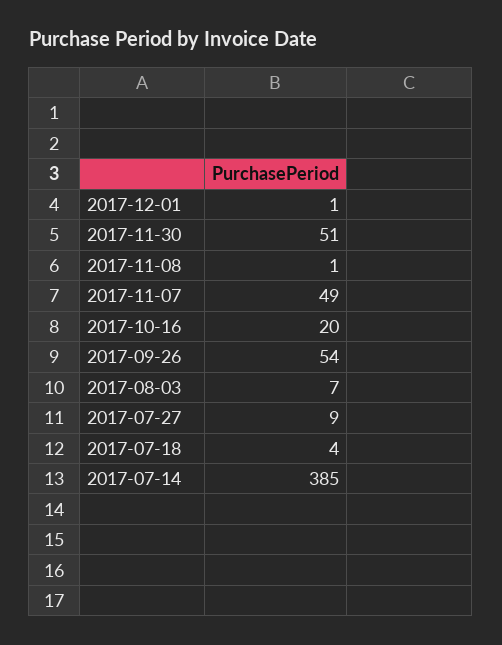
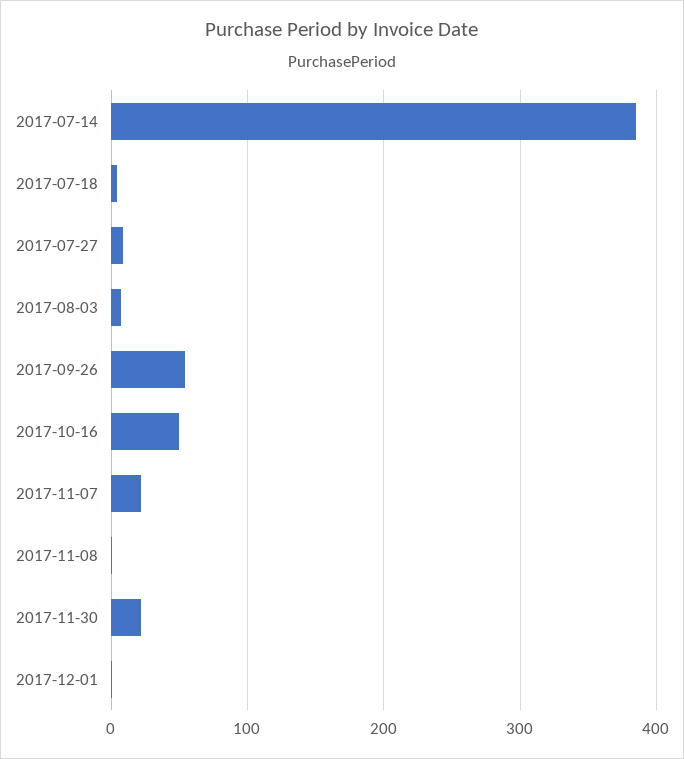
  {
    "2017-12-01": 1,
-   "2017-11-30": 51,
+   "2017-11-30": 20,
    "2017-11-08": 1,
-   "2017-11-07": 49,
+   "2017-11-07": 20,
-   "2017-10-16": 20,
+   "2017-10-16": 50,
    "2017-09-26": 54,
    "2017-08-03": 7,
    "2017-07-27": 9,
    "2017-07-18": 4,
    "2017-07-14": 385
  }

